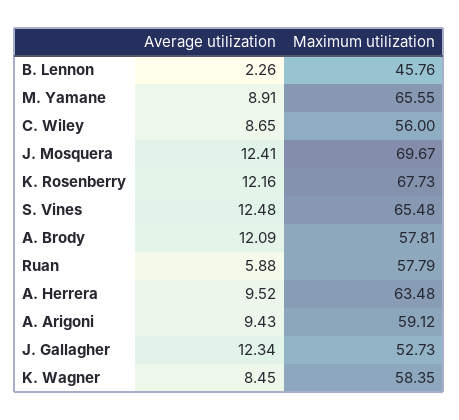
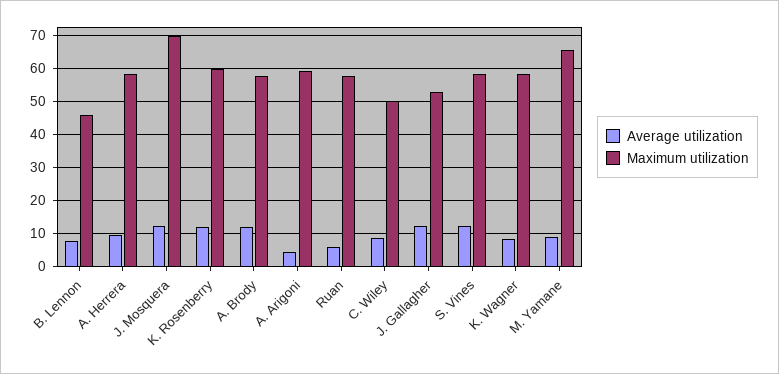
  {
    "Average utilization": {
-     "B. Lennon": 2.26,
+     "B. Lennon": 8,
      "M. Yamane": 8.91,
      "C. Wiley": 8.65,
      "J. Mosquera": 12.41,
      "K. Rosenberry": 12.16,
      "S. Vines": 12.48,
      "A. Brody": 12.09,
      "Ruan": 5.88,
      "A. Herrera": 9.52,
-     "A. Arigoni": 9.43,
+     "A. Arigoni": 4,
      "J. Gallagher": 12.34,
      "K. Wagner": 8.45
    },
    "Maximum utilization": {
      "B. Lennon": 45.76,
      "M. Yamane": 65.55,
-     "C. Wiley": 56,
+     "C. Wiley": 50,
      "J. Mosquera": 69.67,
-     "K. Rosenberry": 67.73,
+     "K. Rosenberry": 60,
-     "S. Vines": 65.48,
+     "S. Vines": 58,
      "A. Brody": 57.81,
      "Ruan": 57.79,
-     "A. Herrera": 63.48,
+     "A. Herrera": 58,
      "A. Arigoni": 59.12,
      "J. Gallagher": 52.73,
      "K. Wagner": 58.35
    }
  }

